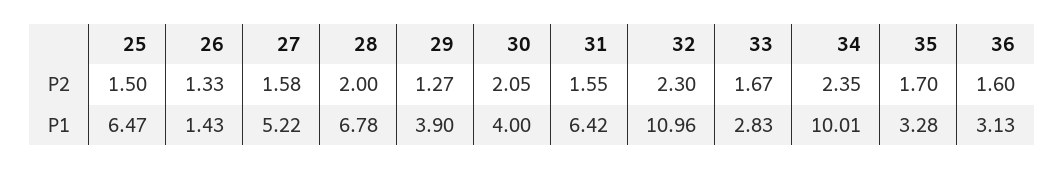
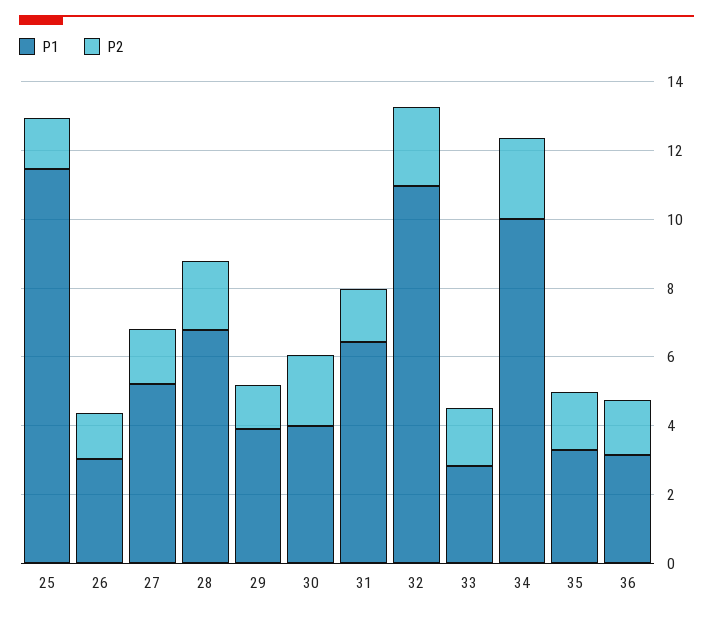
  {
    "P2": {
      "25": 1.5,
      "26": 1.33,
      "27": 1.58,
      "28": 2,
      "29": 1.27,
      "30": 2.05,
      "31": 1.55,
      "32": 2.3,
      "33": 1.67,
      "34": 2.35,
      "35": 1.7,
      "36": 1.6
    },
    "P1": {
-     "25": 6.47,
+     "25": 11.5,
-     "26": 1.43,
+     "26": 3,
      "27": 5.22,
      "28": 6.78,
      "29": 3.9,
      "30": 4,
      "31": 6.42,
      "32": 10.96,
      "33": 2.83,
      "34": 10.01,
      "35": 3.28,
      "36": 3.13
    }
  }

